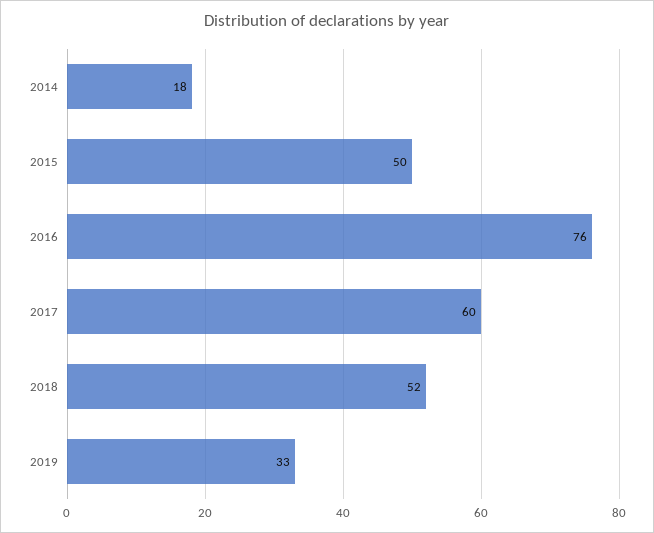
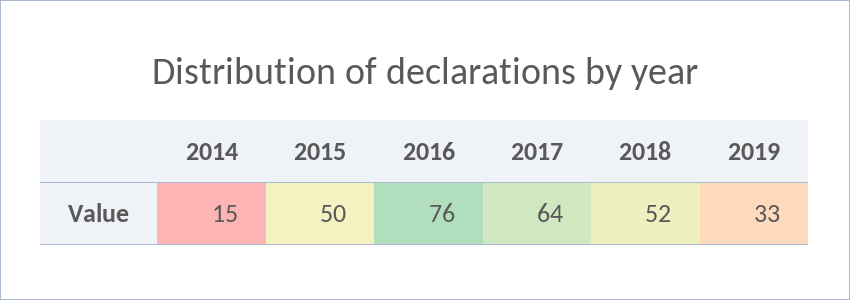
  {
-   "2014": 18,
+   "2014": 15,
    "2015": 50,
    "2016": 76,
-   "2017": 60,
+   "2017": 64,
    "2018": 52,
    "2019": 33
  }

